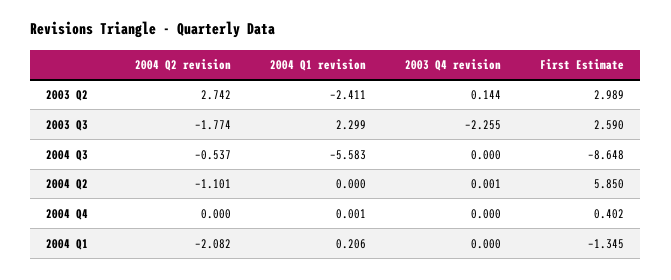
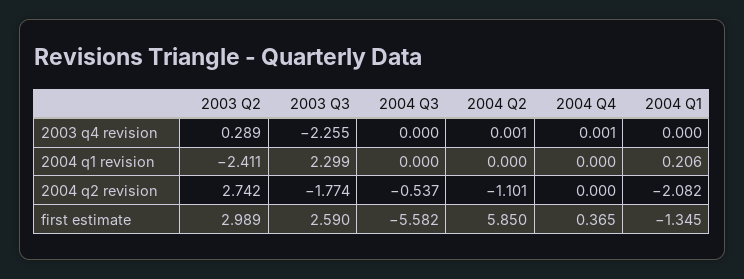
  {
    "2004 Q2 revision": {
      "2003 Q2": 2.742,
      "2003 Q3": -1.774,
      "2004 Q3": -0.537,
      "2004 Q2": -1.101,
      "2004 Q4": 0,
      "2004 Q1": -2.082
    },
    "2004 Q1 revision": {
      "2003 Q2": -2.411,
      "2003 Q3": 2.299,
-     "2004 Q3": -5.583,
+     "2004 Q3": 0,
      "2004 Q2": 0,
-     "2004 Q4": 0.001,
+     "2004 Q4": 0,
      "2004 Q1": 0.206
    },
    "2003 Q4 revision": {
-     "2003 Q2": 0.144,
+     "2003 Q2": 0.289,
      "2003 Q3": -2.255,
      "2004 Q3": 0,
      "2004 Q2": 0.001,
-     "2004 Q4": 0,
+     "2004 Q4": 0.001,
      "2004 Q1": 0
    },
    "First Estimate": {
      "2003 Q2": 2.989,
      "2003 Q3": 2.59,
-     "2004 Q3": -8.648,
+     "2004 Q3": -5.582,
      "2004 Q2": 5.85,
-     "2004 Q4": 0.402,
+     "2004 Q4": 0.365,
      "2004 Q1": -1.345
    }
  }

